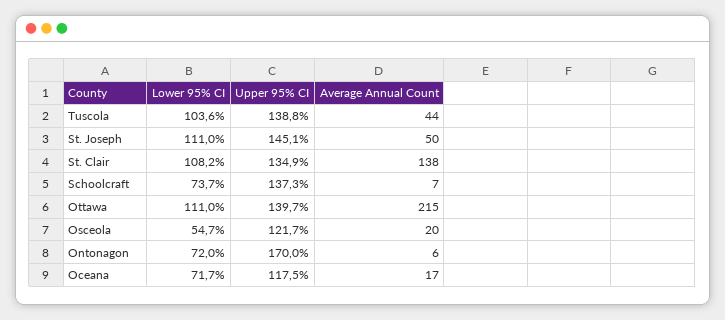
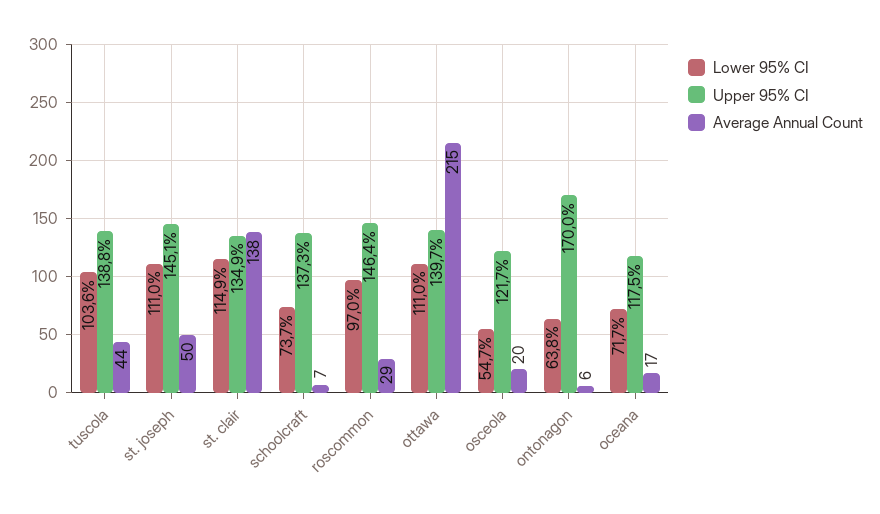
  {
    "Lower 95% CI": {
      "Tuscola": 103.6,
      "St. Joseph": 111,
-     "St. Clair": 108.2,
+     "St. Clair": 114.9,
      "Schoolcraft": 73.7,
      "Ottawa": 111,
      "Osceola": 54.7,
-     "Ontonagon": 72,
+     "Ontonagon": 63.8,
-     "Oceana": 71.7
+     "Oceana": 71.7,
+     "roscommon": 97
    },
    "Upper 95% CI": {
      "Tuscola": 138.8,
      "St. Joseph": 145.1,
      "St. Clair": 134.9,
      "Schoolcraft": 137.3,
      "Ottawa": 139.7,
      "Osceola": 121.7,
      "Ontonagon": 170,
-     "Oceana": 117.5
+     "Oceana": 117.5,
+     "roscommon": 146.4
    },
    "Average Annual Count": {
      "Tuscola": 44,
      "St. Joseph": 50,
      "St. Clair": 138,
      "Schoolcraft": 7,
      "Ottawa": 215,
      "Osceola": 20,
      "Ontonagon": 6,
-     "Oceana": 17
+     "Oceana": 17,
+     "roscommon": 29
    }
  }

